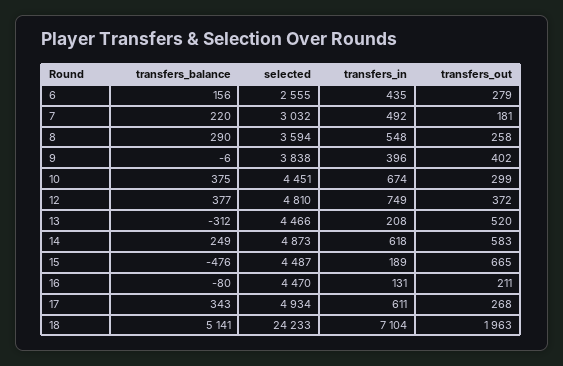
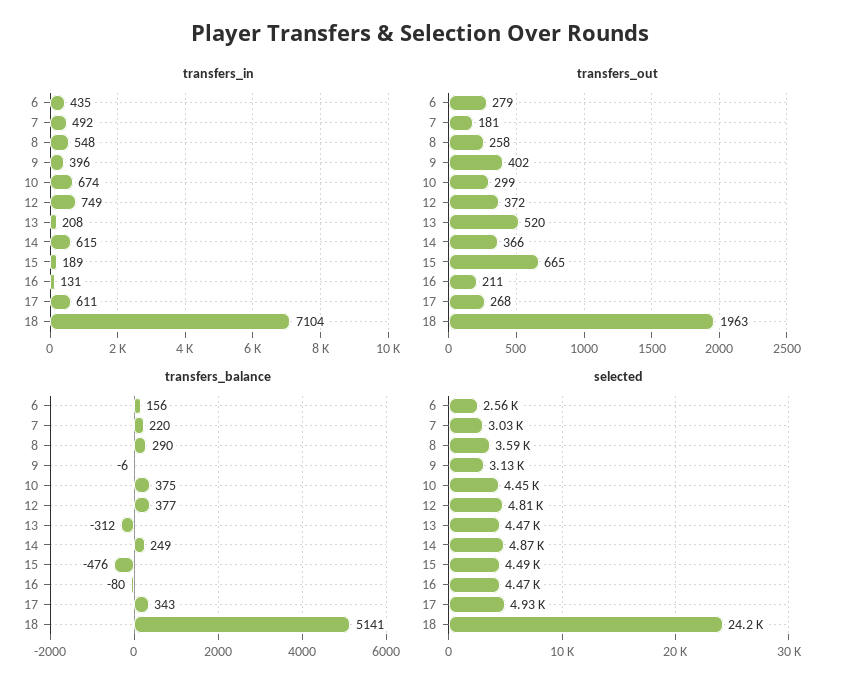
  {
    "transfers_balance": {
      "6": 156,
      "7": 220,
      "8": 290,
      "9": -6,
      "10": 375,
      "12": 377,
      "13": -312,
      "14": 249,
      "15": -476,
      "16": -80,
      "17": 343,
      "18": 5141
    },
    "selected": {
      "6": 2555,
      "7": 3032,
      "8": 3594,
-     "9": 3838,
+     "9": 3130,
      "10": 4451,
      "12": 4810,
      "13": 4466,
      "14": 4873,
      "15": 4487,
      "16": 4470,
      "17": 4934,
      "18": 24233
    },
    "transfers_in": {
      "6": 435,
      "7": 492,
      "8": 548,
      "9": 396,
      "10": 674,
      "12": 749,
      "13": 208,
-     "14": 618,
+     "14": 615,
      "15": 189,
      "16": 131,
      "17": 611,
      "18": 7104
    },
    "transfers_out": {
      "6": 279,
      "7": 181,
      "8": 258,
      "9": 402,
      "10": 299,
      "12": 372,
      "13": 520,
-     "14": 583,
+     "14": 366,
      "15": 665,
      "16": 211,
      "17": 268,
      "18": 1963
    }
  }

